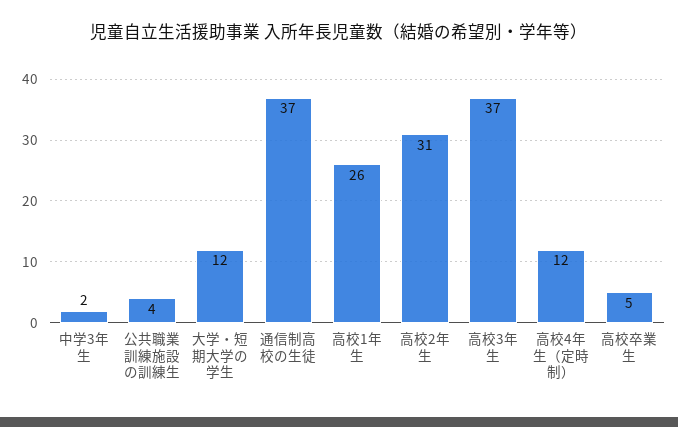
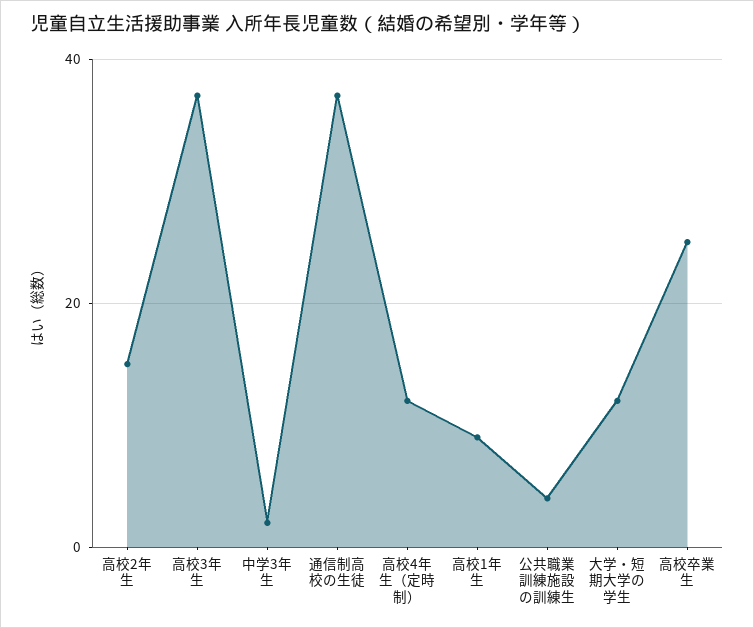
  {
    "中学3年生": 2,
    "公共職業訓練施設の訓練生": 4,
    "大学・短期大学の学生": 12,
    "通信制高校の生徒": 37,
-   "高校1年生": 26,
+   "高校1年生": 10,
-   "高校2年生": 31,
+   "高校2年生": 15,
    "高校3年生": 37,
    "高校4年生（定時制）": 12,
-   "高校卒業生": 5
+   "高校卒業生": 25
  }

